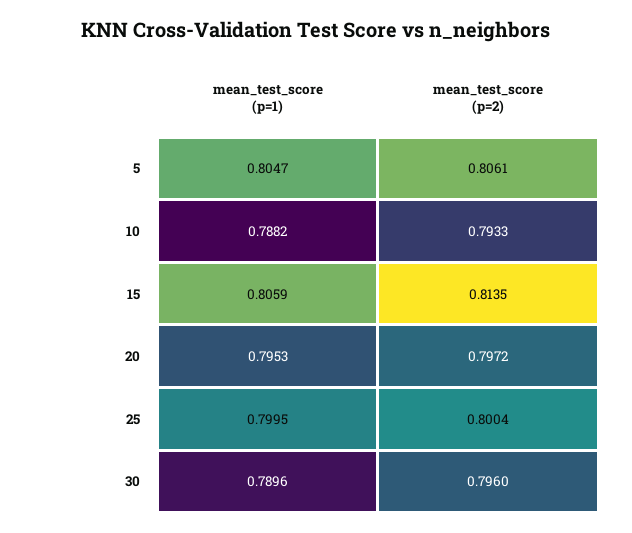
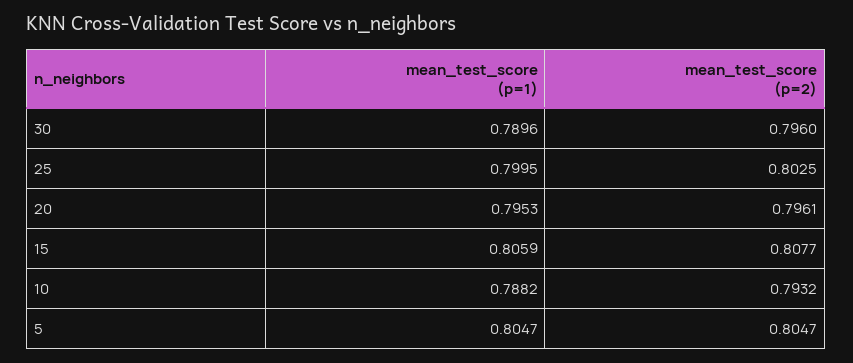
  {
    "mean_test_score (p=1)": {
      "5": 0.8047,
      "10": 0.7882,
      "15": 0.8059,
      "20": 0.7953,
      "25": 0.7995,
      "30": 0.7896
    },
    "mean_test_score (p=2)": {
-     "5": 0.8061,
+     "5": 0.8047,
-     "10": 0.7933,
+     "10": 0.7932,
-     "15": 0.8135,
+     "15": 0.8077,
-     "20": 0.7972,
+     "20": 0.7961,
-     "25": 0.8004,
+     "25": 0.8025,
      "30": 0.796
    }
  }

